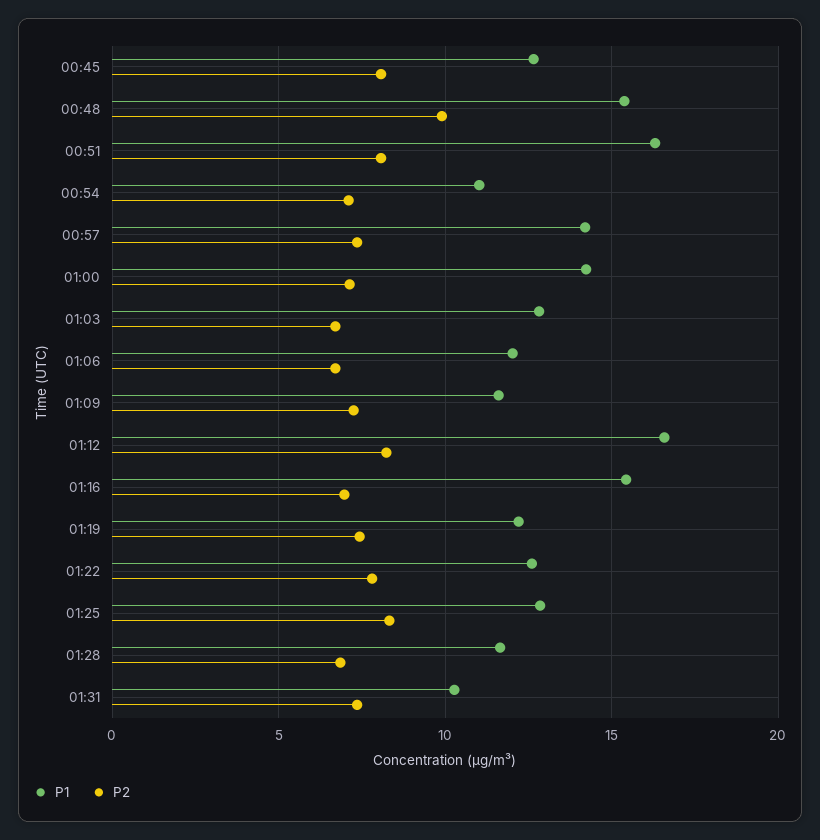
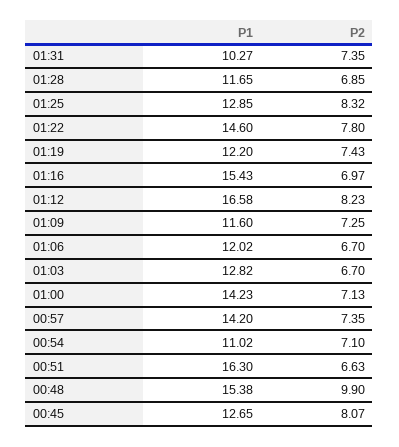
  {
    "P1": {
      "00:45": 12.65,
      "00:48": 15.38,
      "00:51": 16.3,
      "00:54": 11.02,
      "00:57": 14.2,
      "01:00": 14.23,
      "01:03": 12.82,
      "01:06": 12.02,
      "01:09": 11.6,
      "01:12": 16.58,
      "01:16": 15.43,
      "01:19": 12.2,
-     "01:22": 12.5,
+     "01:22": 14.6,
      "01:25": 12.85,
      "01:28": 11.65,
      "01:31": 10.27
    },
    "P2": {
      "00:45": 8.07,
      "00:48": 9.9,
-     "00:51": 8,
+     "00:51": 6.63,
      "00:54": 7.1,
      "00:57": 7.35,
      "01:00": 7.13,
      "01:03": 6.7,
      "01:06": 6.7,
      "01:09": 7.25,
      "01:12": 8.23,
      "01:16": 6.97,
      "01:19": 7.43,
      "01:22": 7.8,
      "01:25": 8.32,
      "01:28": 6.85,
      "01:31": 7.35
    }
  }

